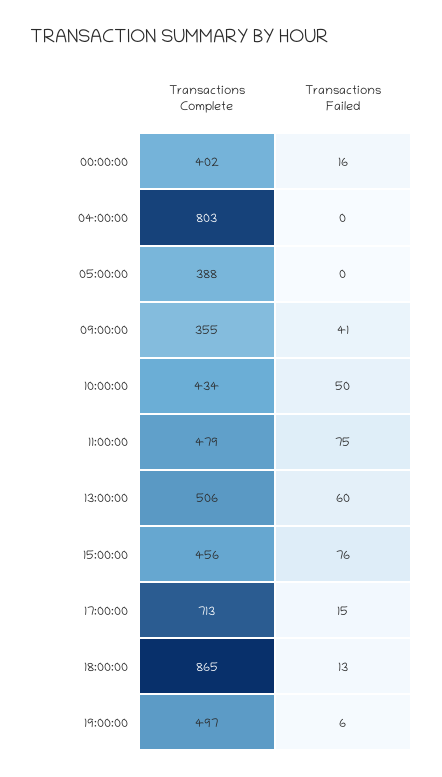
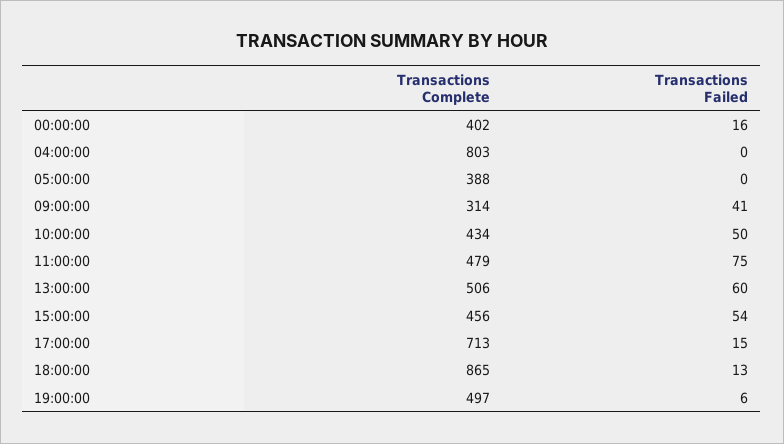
  {
    "Transactions Complete": {
      "00:00:00": 402,
      "04:00:00": 803,
      "05:00:00": 388,
-     "09:00:00": 355,
+     "09:00:00": 314,
      "10:00:00": 434,
      "11:00:00": 479,
      "13:00:00": 506,
      "15:00:00": 456,
      "17:00:00": 713,
      "18:00:00": 865,
      "19:00:00": 497
    },
    "Transactions Failed": {
      "00:00:00": 16,
      "04:00:00": 0,
      "05:00:00": 0,
      "09:00:00": 41,
      "10:00:00": 50,
      "11:00:00": 75,
      "13:00:00": 60,
-     "15:00:00": 76,
+     "15:00:00": 54,
      "17:00:00": 15,
      "18:00:00": 13,
      "19:00:00": 6
    }
  }

